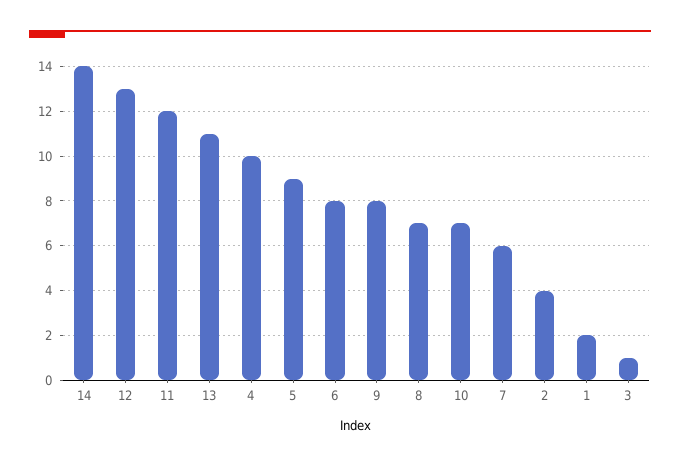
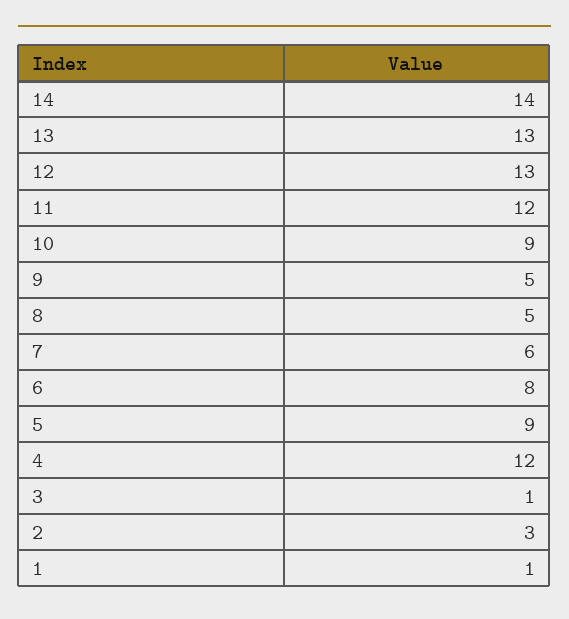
  {
    "14": 14,
    "12": 13,
    "11": 12,
-   "13": 11,
+   "13": 13,
-   "4": 10,
+   "4": 12,
    "5": 9,
    "6": 8,
-   "9": 8,
+   "9": 5,
-   "8": 7,
+   "8": 5,
-   "10": 7,
+   "10": 9,
    "7": 6,
-   "2": 4,
+   "2": 3,
-   "1": 2,
+   "1": 1,
    "3": 1
  }

